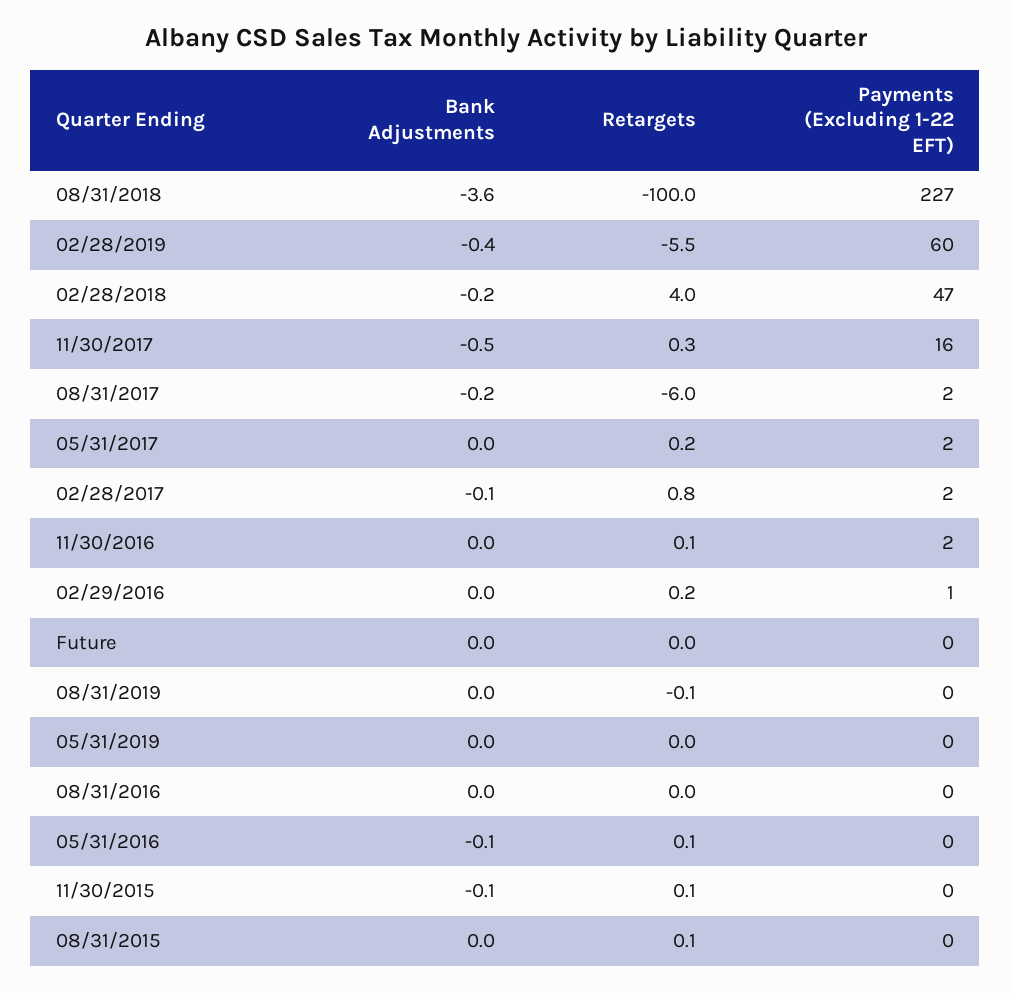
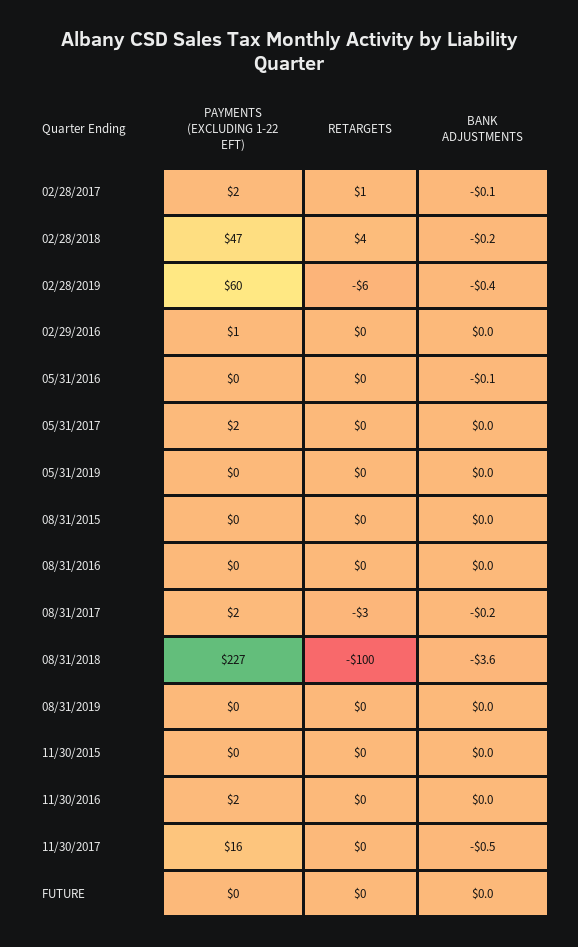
  {
    "Bank Adjustments": {
      "08/31/2018": -3.6,
      "02/28/2019": -0.4,
      "02/28/2018": -0.2,
      "11/30/2017": -0.5,
      "08/31/2017": -0.2,
      "05/31/2017": 0,
      "02/28/2017": -0.1,
      "11/30/2016": 0,
      "02/29/2016": 0,
      "Future": 0,
      "08/31/2019": 0,
      "05/31/2019": 0,
      "08/31/2016": 0,
      "05/31/2016": -0.1,
-     "11/30/2015": -0.1,
+     "11/30/2015": 0,
      "08/31/2015": 0
    },
    "Retargets": {
      "08/31/2018": -100,
      "02/28/2019": -5.5,
      "02/28/2018": 4,
      "11/30/2017": 0.3,
-     "08/31/2017": -6,
+     "08/31/2017": -3,
      "05/31/2017": 0.2,
      "02/28/2017": 0.8,
      "11/30/2016": 0.1,
      "02/29/2016": 0.2,
      "Future": 0,
      "08/31/2019": -0.1,
      "05/31/2019": 0,
      "08/31/2016": 0,
      "05/31/2016": 0.1,
      "11/30/2015": 0.1,
      "08/31/2015": 0.1
    },
    "Payments (Excluding 1-22 EFT)": {
      "08/31/2018": 227,
      "02/28/2019": 60,
      "02/28/2018": 47,
      "11/30/2017": 16,
      "08/31/2017": 2,
      "05/31/2017": 2,
      "02/28/2017": 2,
      "11/30/2016": 2,
      "02/29/2016": 1,
      "Future": 0,
      "08/31/2019": 0,
      "05/31/2019": 0,
      "08/31/2016": 0,
      "05/31/2016": 0,
      "11/30/2015": 0,
      "08/31/2015": 0
    }
  }

